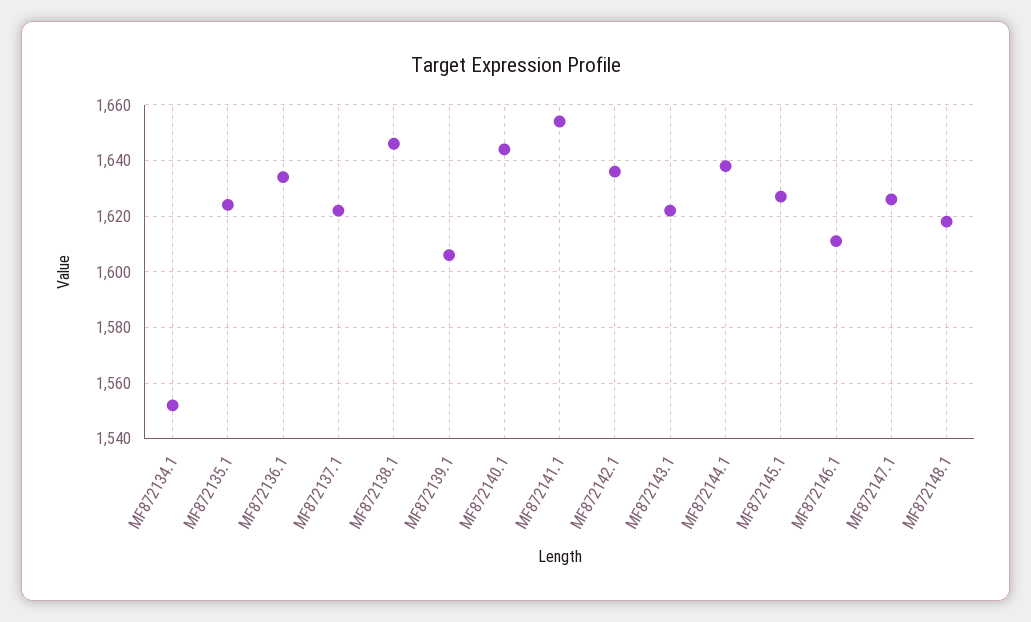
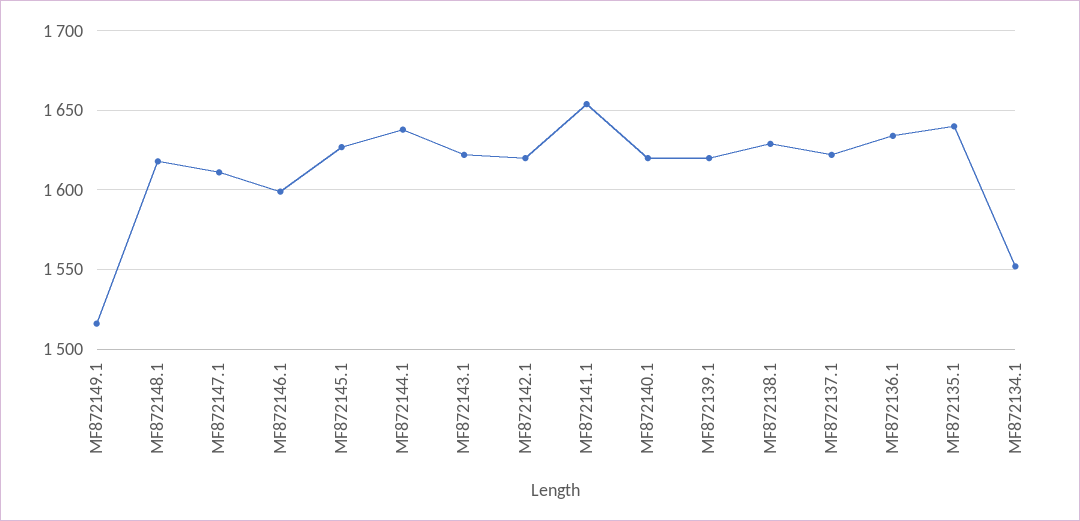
  {
    "MF872134.1": 1550,
-   "MF872135.1": 1625,
+   "MF872135.1": 1640,
    "MF872136.1": 1635,
    "MF872137.1": 1620,
-   "MF872138.1": 1645,
+   "MF872138.1": 1630,
-   "MF872139.1": 1605,
+   "MF872139.1": 1620,
-   "MF872140.1": 1645,
+   "MF872140.1": 1620,
    "MF872141.1": 1655,
-   "MF872142.1": 1635,
+   "MF872142.1": 1620,
    "MF872143.1": 1620,
    "MF872144.1": 1640,
    "MF872145.1": 1625,
-   "MF872146.1": 1610,
+   "MF872146.1": 1600,
-   "MF872147.1": 1625,
+   "MF872147.1": 1610,
-   "MF872148.1": 1620
+   "MF872148.1": 1620,
+   "MF872149.1": 1515
  }

